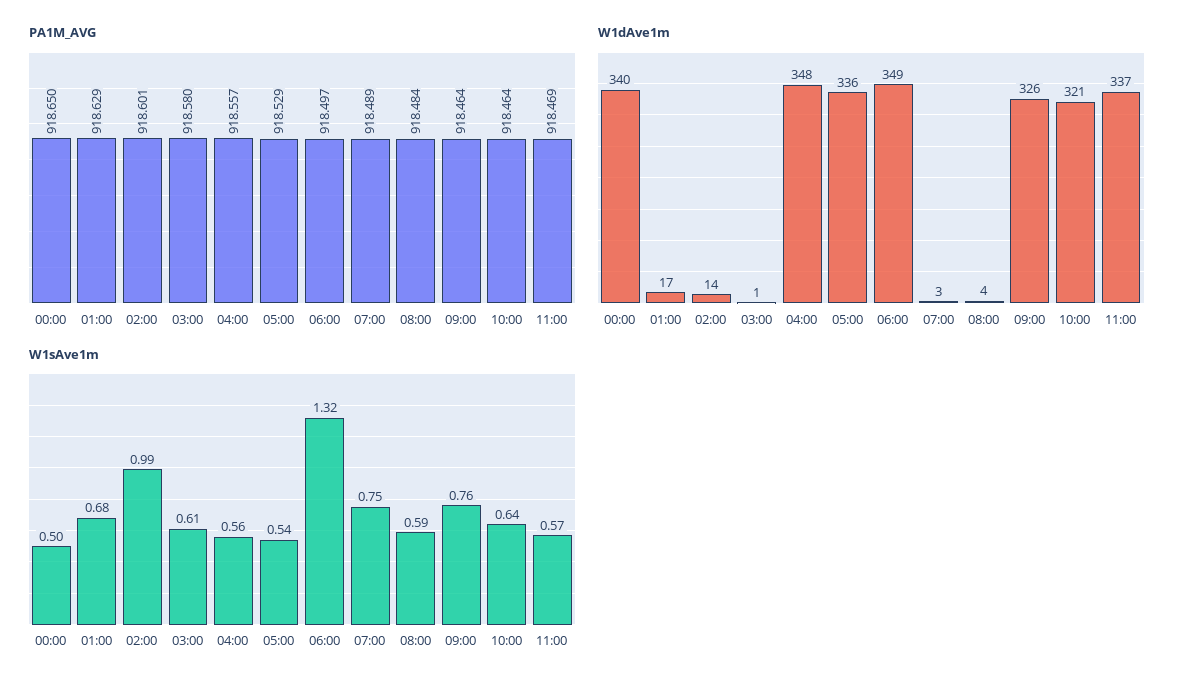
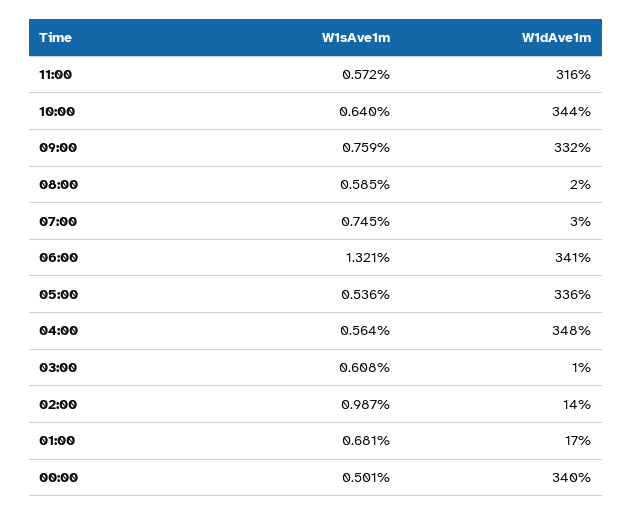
  {
-   "PA1M_AVG": {
-     "00:00": 918.65,
-     "01:00": 918.629,
-     "02:00": 918.601,
-     "03:00": 918.58,
-     "04:00": 918.557,
-     "05:00": 918.529,
-     "06:00": 918.497,
-     "07:00": 918.489,
-     "08:00": 918.484,
-     "09:00": 918.464,
-     "10:00": 918.464,
-     "11:00": 918.469
-   },
    "W1dAve1m": {
      "00:00": 340,
      "01:00": 17,
      "02:00": 14,
      "03:00": 1,
      "04:00": 348,
      "05:00": 336,
-     "06:00": 349,
+     "06:00": 341,
      "07:00": 3,
-     "08:00": 4,
+     "08:00": 2,
-     "09:00": 326,
+     "09:00": 332,
-     "10:00": 321,
+     "10:00": 344,
-     "11:00": 337
+     "11:00": 316
    },
    "W1sAve1m": {
      "00:00": 0.501,
      "01:00": 0.681,
      "02:00": 0.987,
      "03:00": 0.608,
      "04:00": 0.564,
      "05:00": 0.536,
      "06:00": 1.321,
      "07:00": 0.745,
      "08:00": 0.585,
      "09:00": 0.759,
      "10:00": 0.64,
      "11:00": 0.572
    }
  }

